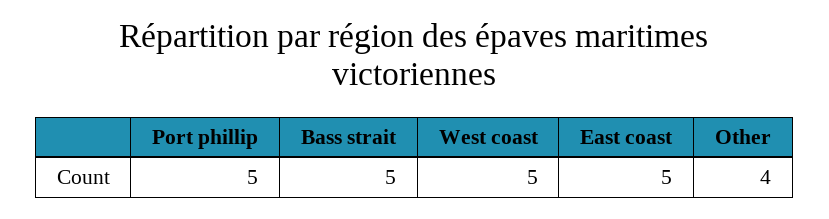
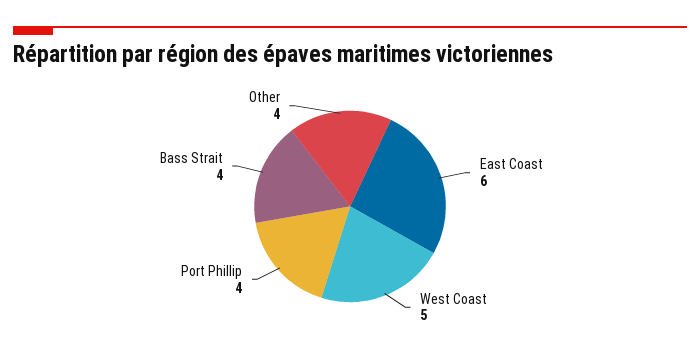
  {
-   "Port phillip": 5,
+   "Port phillip": 4,
-   "Bass strait": 5,
+   "Bass strait": 4,
    "West coast": 5,
-   "East coast": 5,
+   "East coast": 6,
    "Other": 4
  }

